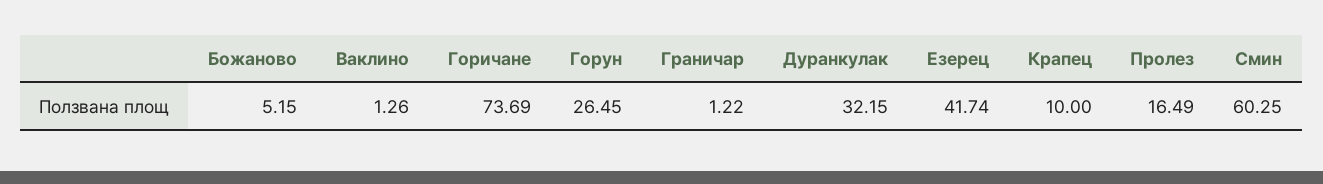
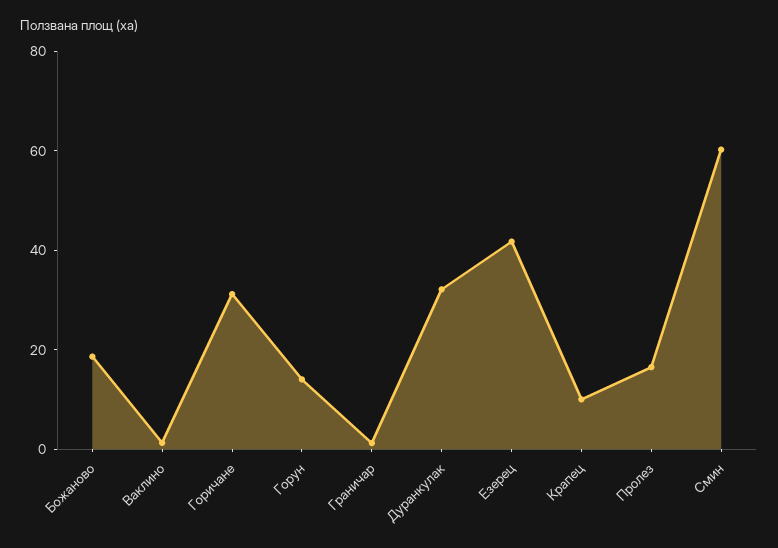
  {
-   "Божаново": 5.15,
+   "Божаново": 20,
    "Ваклино": 1.26,
-   "Горичане": 73.69,
+   "Горичане": 30,
-   "Горун": 26.45,
+   "Горун": 15,
    "Граничар": 1.22,
    "Дуранкулак": 32.15,
    "Езерец": 41.74,
    "Крапец": 10,
    "Пролез": 16.49,
    "Смин": 60.25
  }

